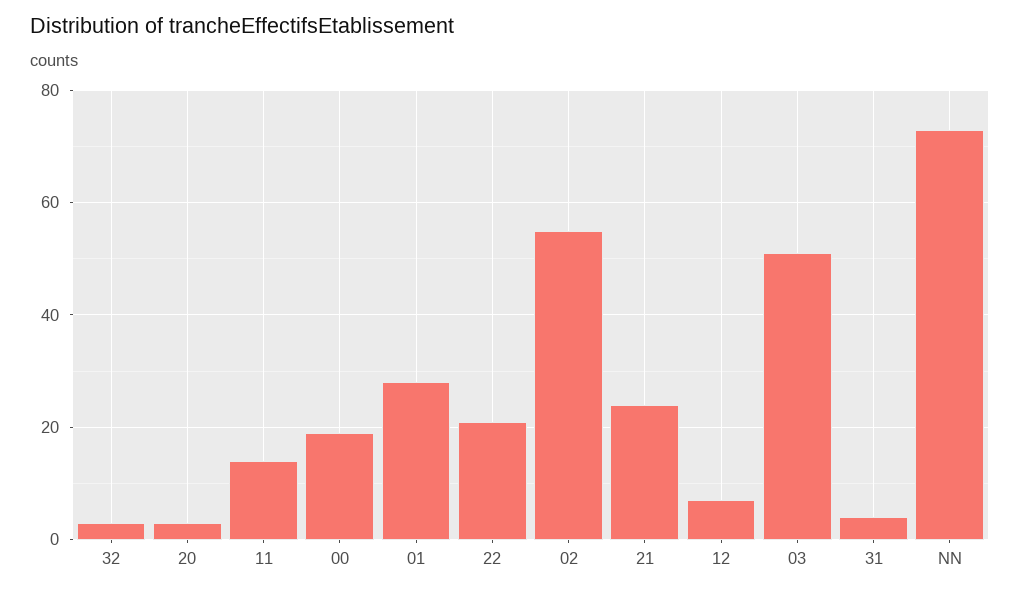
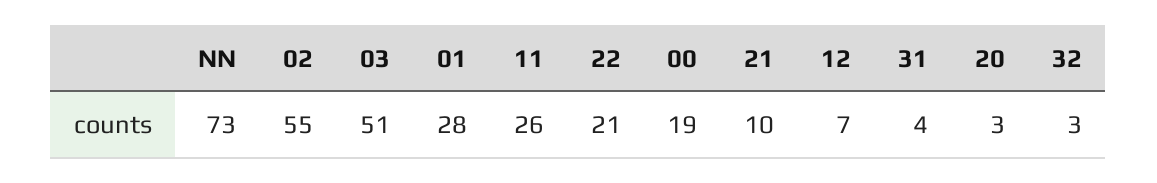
  {
    "32": 3,
    "20": 3,
-   "11": 15,
+   "11": 26,
    "00": 19,
    "01": 28,
    "22": 21,
    "02": 55,
-   "21": 25,
+   "21": 10,
    "12": 7,
    "03": 51,
    "31": 4,
    "NN": 73
  }

